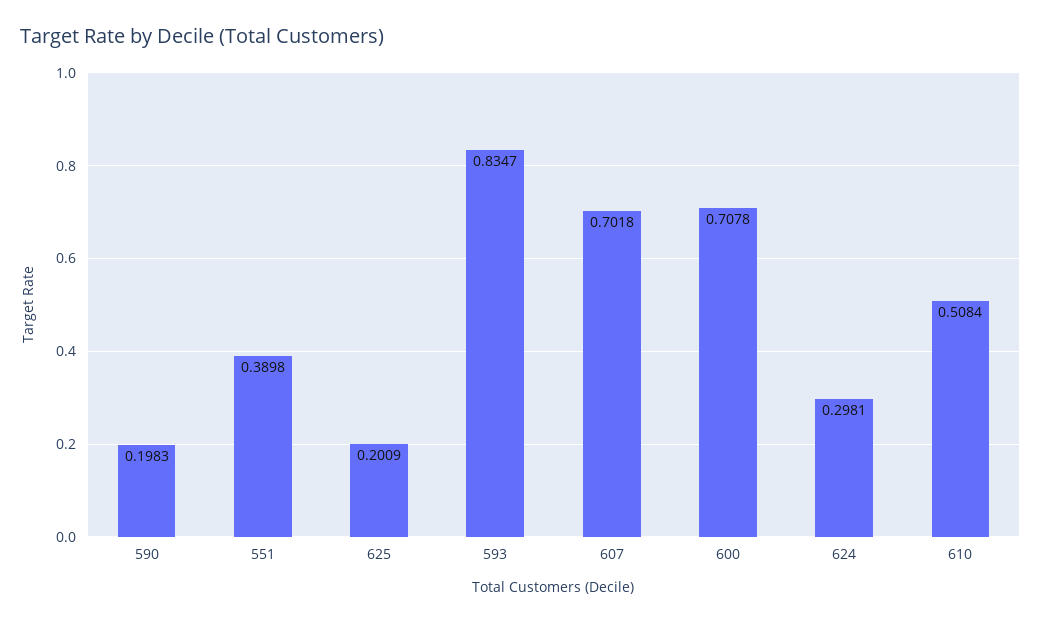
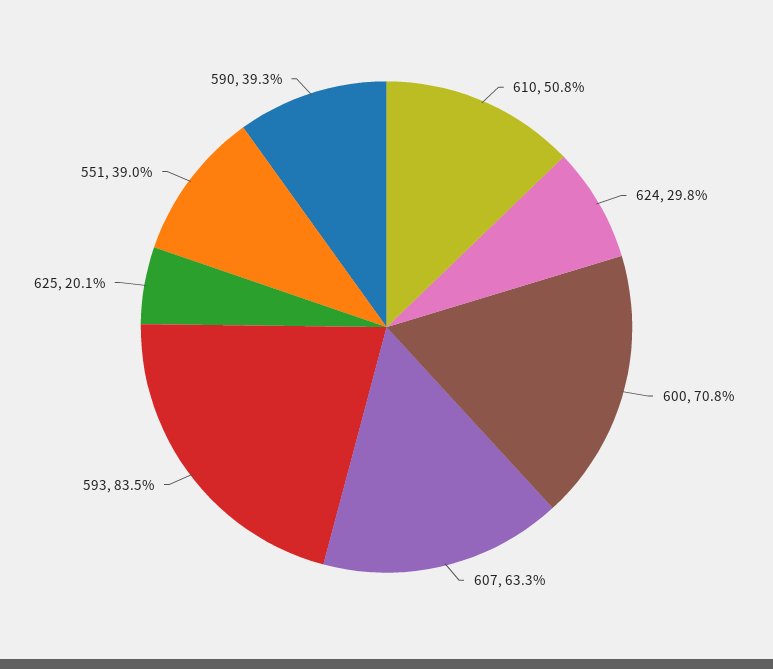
  {
-   "590": 0.1983,
+   "590": 0.393,
    "551": 0.3898,
    "625": 0.2009,
    "593": 0.8347,
-   "607": 0.7018,
+   "607": 0.633,
    "600": 0.7078,
    "624": 0.2981,
    "610": 0.5084
  }

